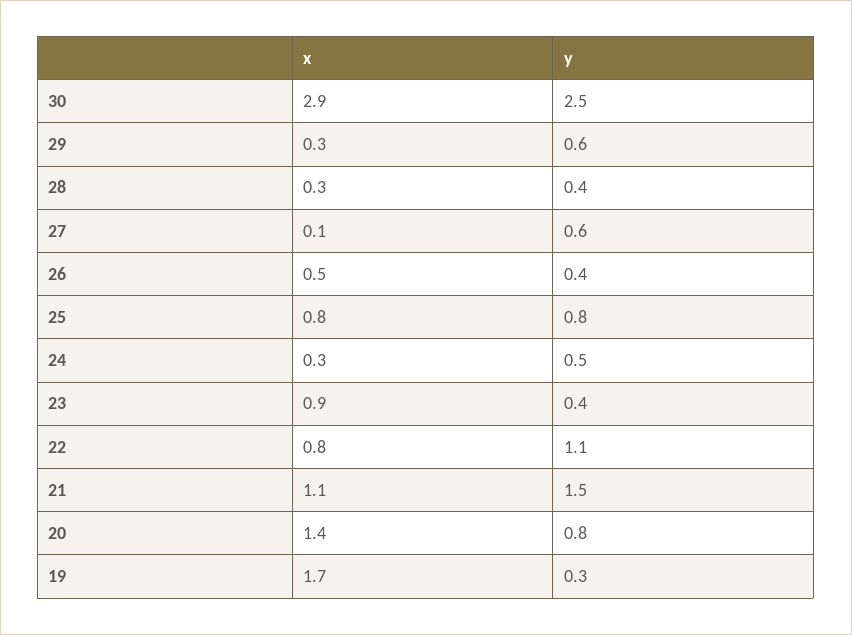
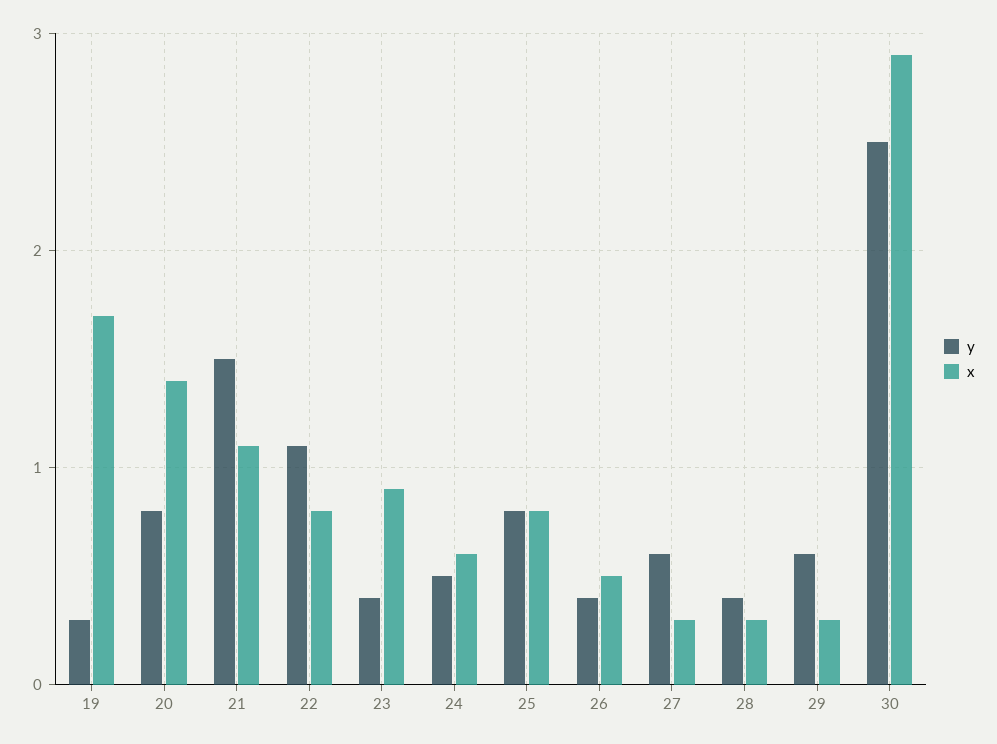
  {
    "x": {
      "30": 2.9,
      "29": 0.3,
      "28": 0.3,
-     "27": 0.1,
+     "27": 0.3,
      "26": 0.5,
      "25": 0.8,
-     "24": 0.3,
+     "24": 0.6,
      "23": 0.9,
      "22": 0.8,
      "21": 1.1,
      "20": 1.4,
      "19": 1.7
    },
    "y": {
      "30": 2.5,
      "29": 0.6,
      "28": 0.4,
      "27": 0.6,
      "26": 0.4,
      "25": 0.8,
      "24": 0.5,
      "23": 0.4,
      "22": 1.1,
      "21": 1.5,
      "20": 0.8,
      "19": 0.3
    }
  }

